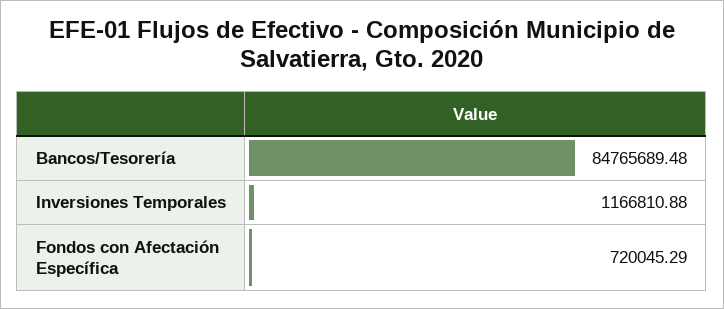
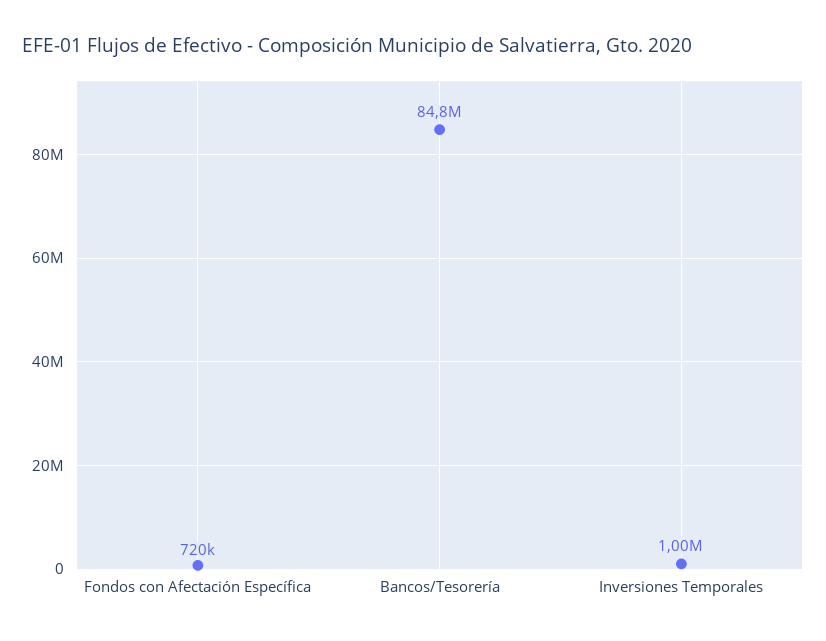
  {
    "Bancos/Tesorería": 84765689.48,
-   "Inversiones Temporales": 1166810.88,
+   "Inversiones Temporales": 1000000,
    "Fondos con Afectación Específica": 720045.29
  }

